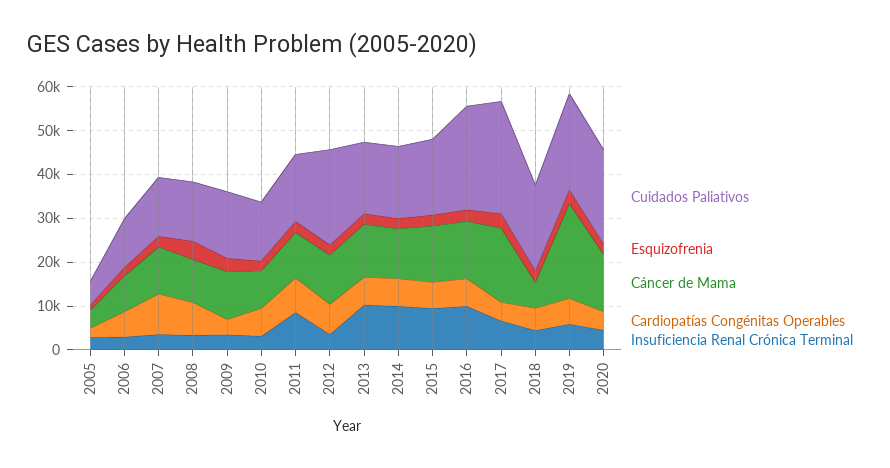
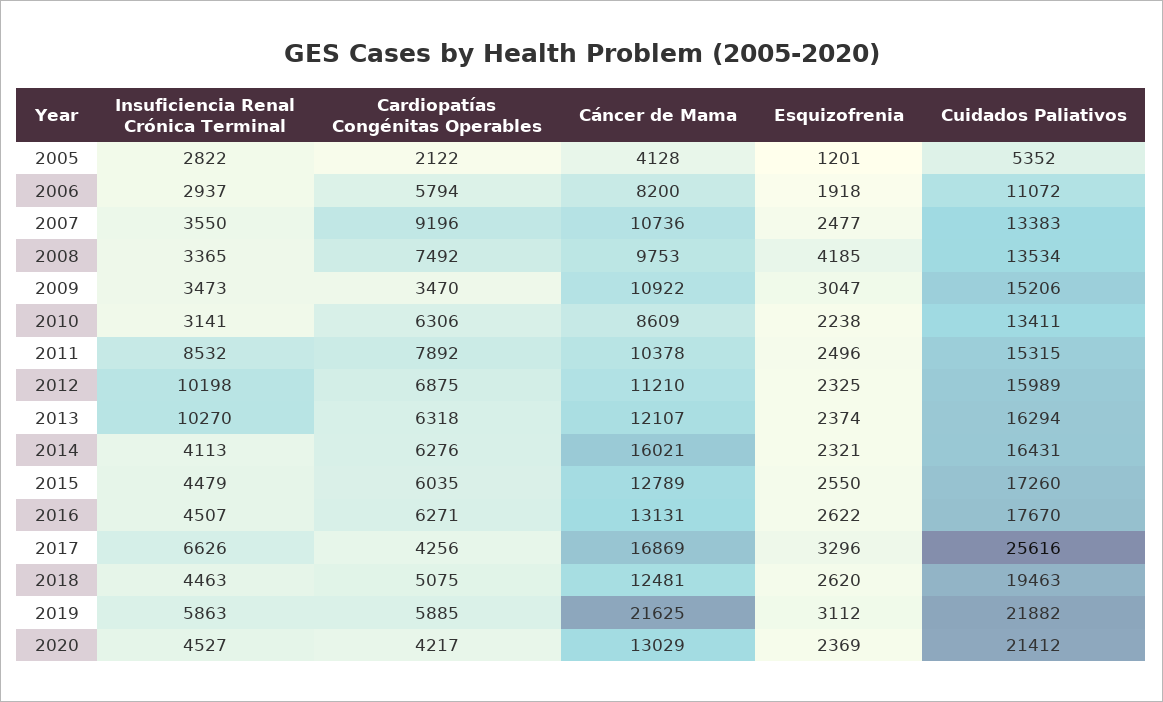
  {
    "Cuidados Paliativos": {
      "2005": 5352,
      "2006": 11072,
      "2007": 13383,
      "2008": 13534,
      "2009": 15206,
      "2010": 13411,
      "2011": 15315,
-     "2012": 22000,
+     "2012": 15989,
      "2013": 16294,
      "2014": 16431,
      "2015": 17260,
-     "2016": 24000,
+     "2016": 17670,
      "2017": 25616,
      "2018": 19463,
      "2019": 21882,
      "2020": 21412
    },
    "Esquizofrenia": {
      "2005": 1201,
      "2006": 1918,
      "2007": 2477,
      "2008": 4185,
      "2009": 3047,
      "2010": 2238,
      "2011": 2496,
      "2012": 2325,
      "2013": 2374,
      "2014": 2321,
      "2015": 2550,
      "2016": 2622,
      "2017": 3296,
      "2018": 2620,
      "2019": 3112,
      "2020": 2369
    },
    "Cáncer de Mama": {
      "2005": 4128,
      "2006": 8200,
      "2007": 10736,
      "2008": 9753,
      "2009": 10922,
      "2010": 8609,
      "2011": 10378,
      "2012": 11210,
      "2013": 12107,
-     "2014": 12000,
+     "2014": 16021,
      "2015": 12789,
      "2016": 13131,
      "2017": 16869,
-     "2018": 6000,
+     "2018": 12481,
      "2019": 21625,
      "2020": 13029
    },
    "Cardiopatías Congénitas Operables": {
      "2005": 2122,
      "2006": 5794,
      "2007": 9196,
      "2008": 7492,
      "2009": 3470,
      "2010": 6306,
      "2011": 7892,
      "2012": 6875,
      "2013": 6318,
      "2014": 6276,
      "2015": 6035,
      "2016": 6271,
      "2017": 4256,
      "2018": 5075,
      "2019": 5885,
      "2020": 4217
    },
    "Insuficiencia Renal Crónica Terminal": {
      "2005": 2822,
      "2006": 2937,
      "2007": 3550,
      "2008": 3365,
      "2009": 3473,
      "2010": 3141,
      "2011": 8532,
-     "2012": 4000,
+     "2012": 10198,
      "2013": 10270,
-     "2014": 10000,
+     "2014": 4113,
-     "2015": 10000,
+     "2015": 4479,
-     "2016": 10000,
+     "2016": 4507,
      "2017": 6626,
      "2018": 4463,
      "2019": 5863,
      "2020": 4527
    }
  }

